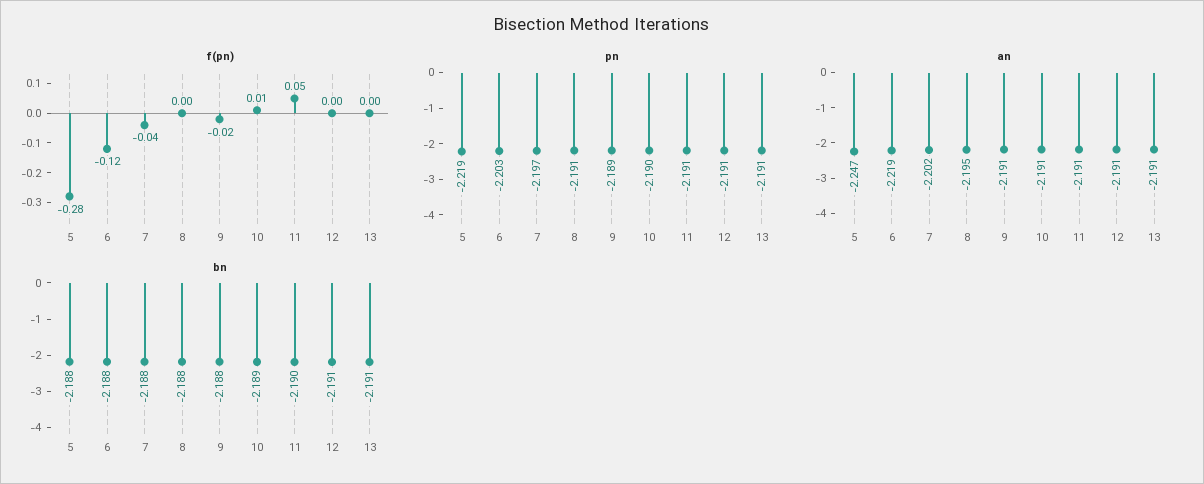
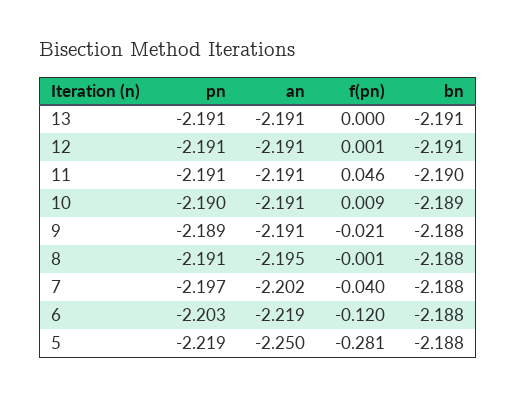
  {
    "f(pn)": {
      "5": -0.281,
      "6": -0.12,
      "7": -0.04,
      "8": -0.001,
      "9": -0.021,
      "10": 0.009,
      "11": 0.046,
      "12": 0.001,
      "13": 0
    },
    "pn": {
      "5": -2.219,
      "6": -2.203,
      "7": -2.197,
      "8": -2.191,
      "9": -2.189,
      "10": -2.19,
      "11": -2.191,
      "12": -2.191,
      "13": -2.191
    },
    "an": {
-     "5": -2.247,
+     "5": -2.25,
      "6": -2.219,
      "7": -2.202,
      "8": -2.195,
      "9": -2.191,
      "10": -2.191,
      "11": -2.191,
      "12": -2.191,
      "13": -2.191
    },
    "bn": {
      "5": -2.188,
      "6": -2.188,
      "7": -2.188,
      "8": -2.188,
      "9": -2.188,
      "10": -2.189,
      "11": -2.19,
      "12": -2.191,
      "13": -2.191
    }
  }

